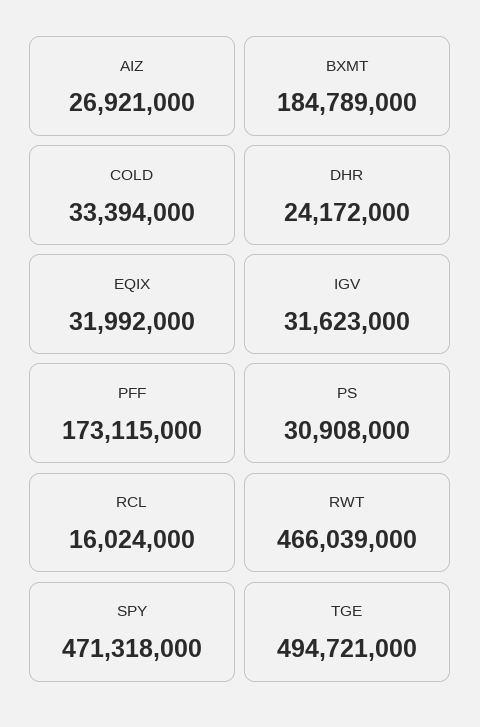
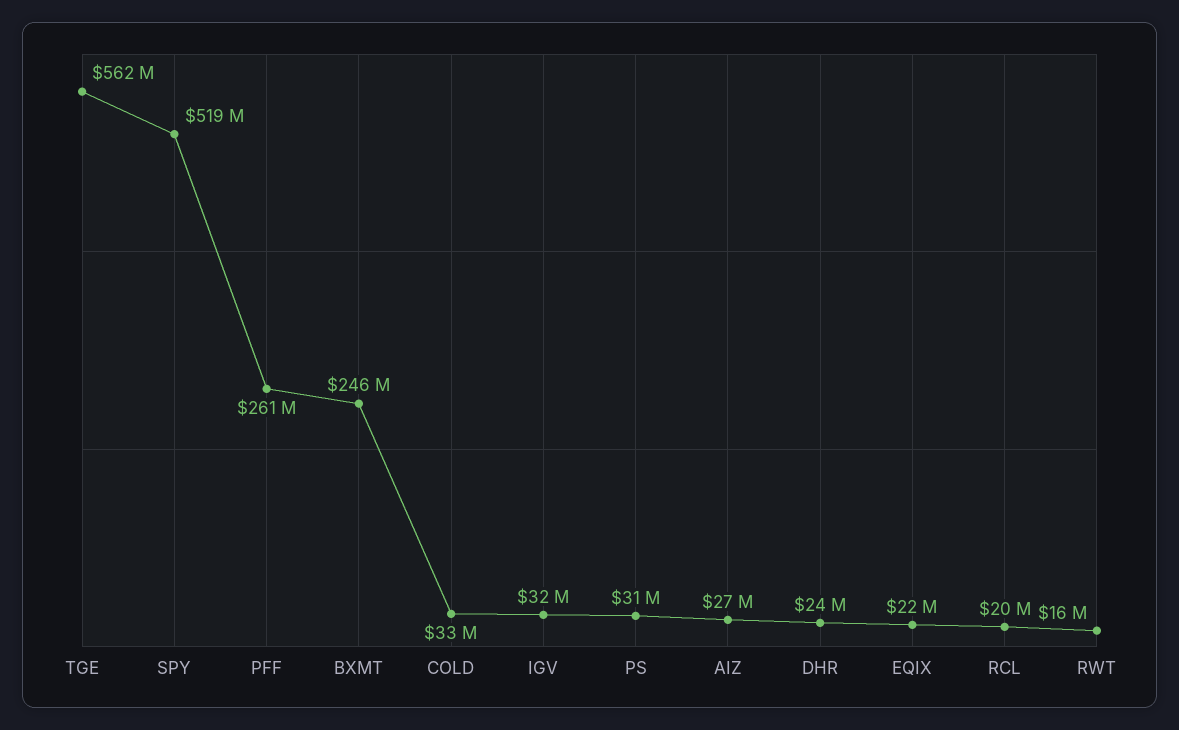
  {
    "AIZ": 26921000,
-   "BXMT": 184789000,
+   "BXMT": 246000000,
    "COLD": 33394000,
    "DHR": 24172000,
-   "EQIX": 31992000,
+   "EQIX": 22000000,
    "IGV": 31623000,
-   "PFF": 173115000,
+   "PFF": 261000000,
    "PS": 30908000,
-   "RCL": 16024000,
+   "RCL": 20000000,
-   "RWT": 466039000,
+   "RWT": 16000000,
-   "SPY": 471318000,
+   "SPY": 519000000,
-   "TGE": 494721000
+   "TGE": 562000000
  }

